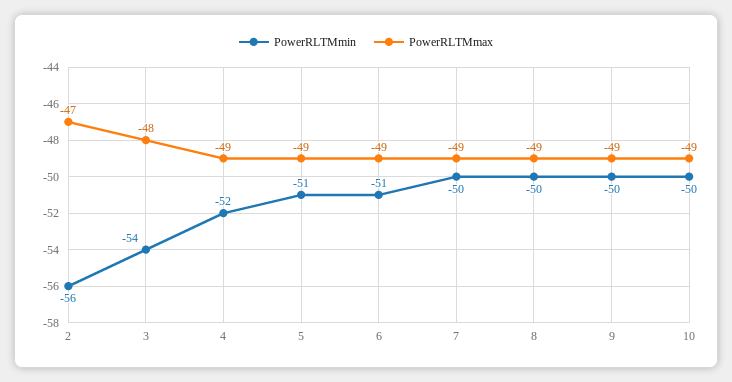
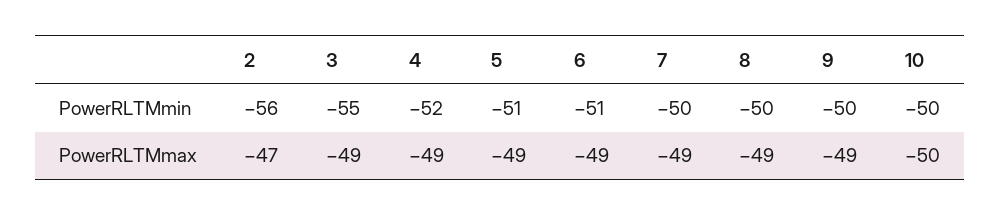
  {
    "PowerRLTMmin": {
      "2": -56,
-     "3": -54,
+     "3": -55,
      "4": -52,
      "5": -51,
      "6": -51,
      "7": -50,
      "8": -50,
      "9": -50,
      "10": -50
    },
    "PowerRLTMmax": {
      "2": -47,
-     "3": -48,
+     "3": -49,
      "4": -49,
      "5": -49,
      "6": -49,
      "7": -49,
      "8": -49,
      "9": -49,
-     "10": -49
+     "10": -50
    }
  }

